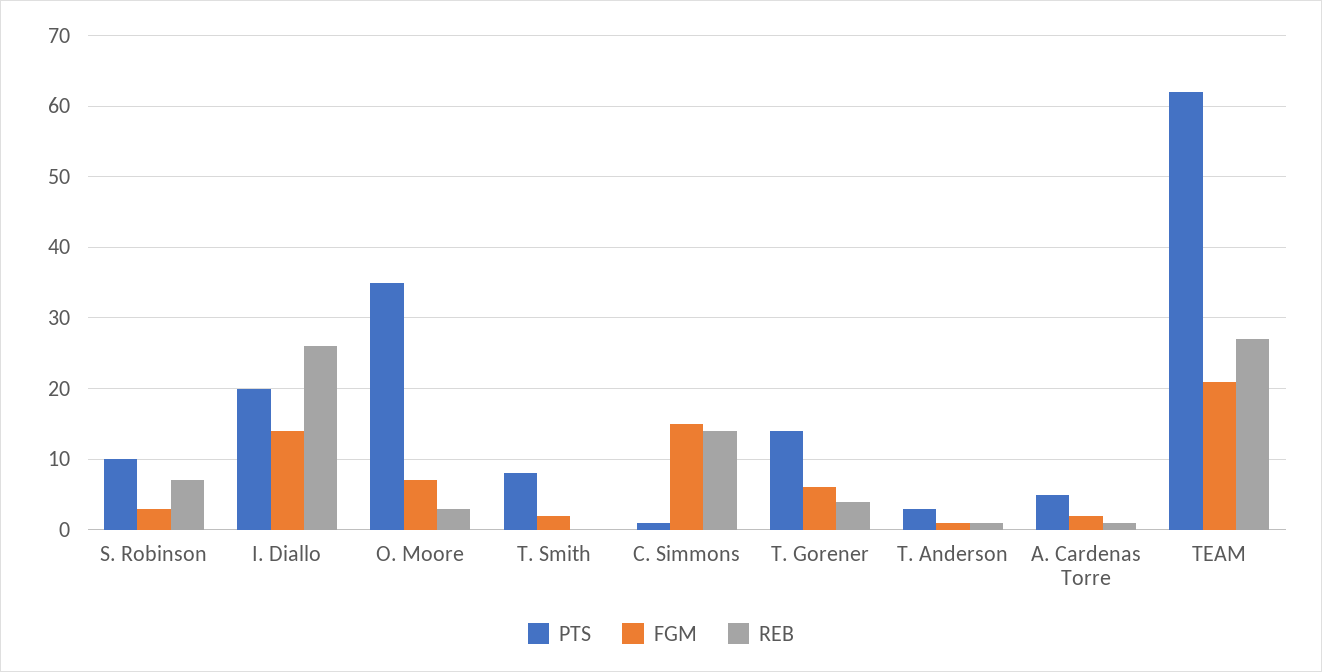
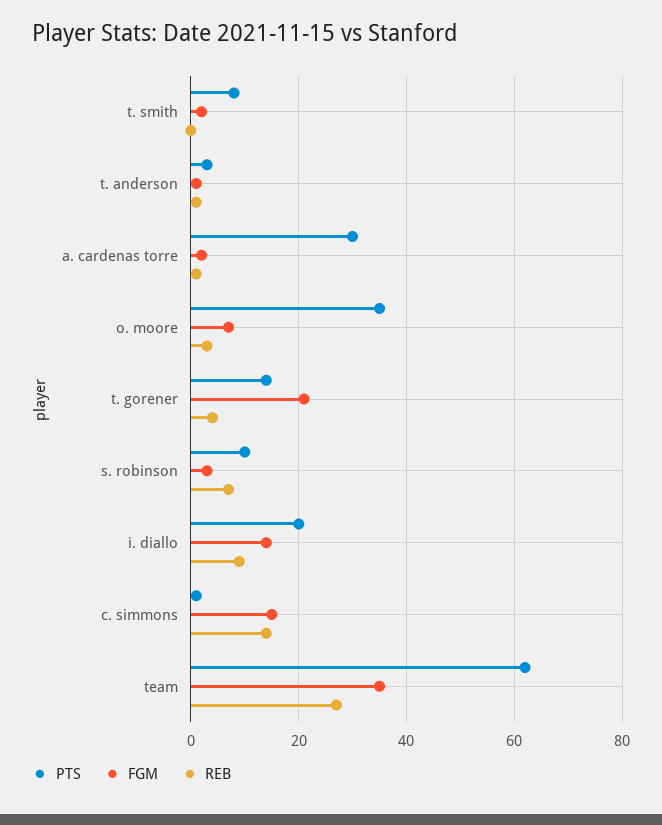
  {
    "PTS": {
      "S. Robinson": 10,
      "I. Diallo": 20,
      "O. Moore": 35,
      "T. Smith": 8,
      "C. Simmons": 1,
      "T. Gorener": 14,
      "T. Anderson": 3,
-     "A. Cardenas Torre": 5,
+     "A. Cardenas Torre": 30,
      "TEAM": 62
    },
    "FGM": {
      "S. Robinson": 3,
      "I. Diallo": 14,
      "O. Moore": 7,
      "T. Smith": 2,
      "C. Simmons": 15,
-     "T. Gorener": 6,
+     "T. Gorener": 20,
      "T. Anderson": 1,
      "A. Cardenas Torre": 2,
-     "TEAM": 21
+     "TEAM": 35
    },
    "REB": {
      "S. Robinson": 7,
-     "I. Diallo": 26,
+     "I. Diallo": 10,
      "O. Moore": 3,
      "T. Smith": 0,
      "C. Simmons": 14,
      "T. Gorener": 4,
      "T. Anderson": 1,
      "A. Cardenas Torre": 1,
      "TEAM": 27
    }
  }

